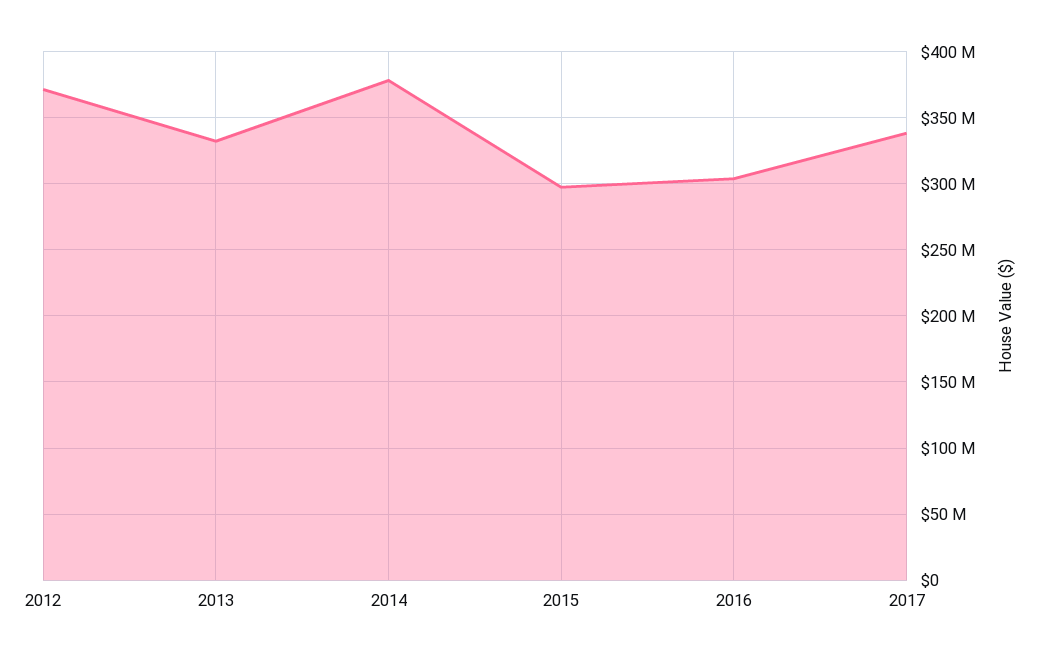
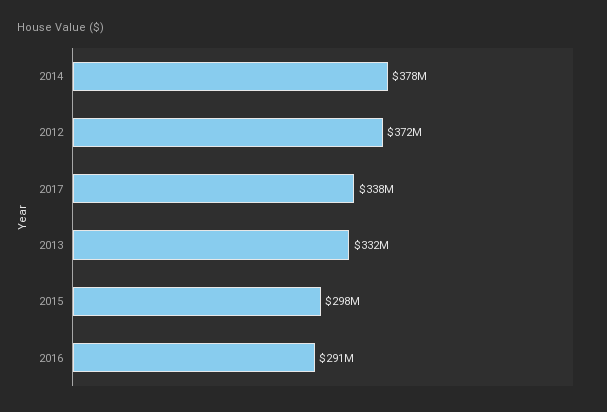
  {
    "2012": 372000000,
    "2013": 332000000,
    "2014": 378000000,
    "2015": 298000000,
-   "2016": 305000000,
+   "2016": 291000000,
    "2017": 338000000
  }

